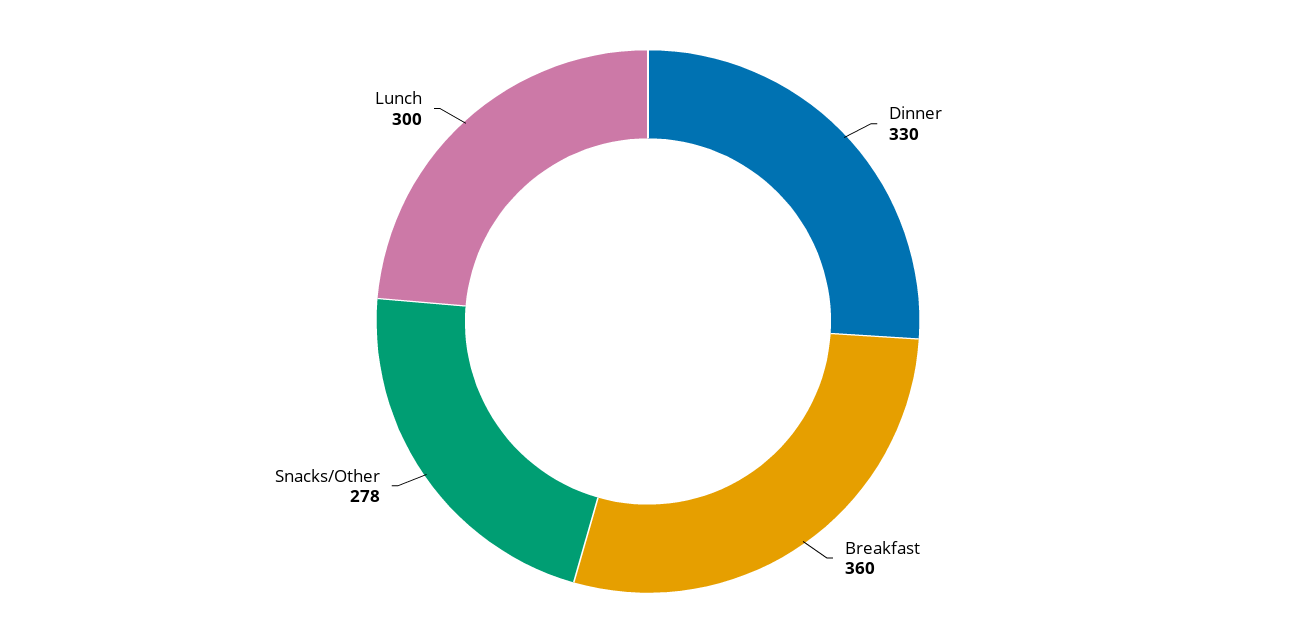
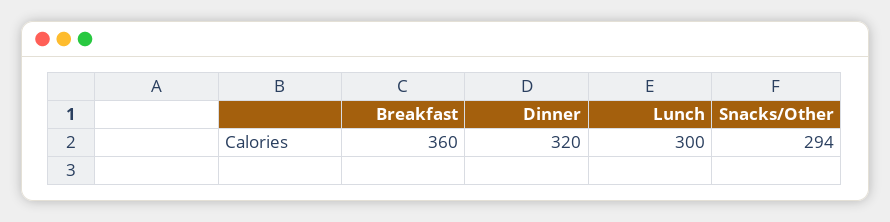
  {
-   "Dinner": 330,
+   "Dinner": 320,
    "Breakfast": 360,
-   "Snacks/Other": 278,
+   "Snacks/Other": 294,
    "Lunch": 300
  }

